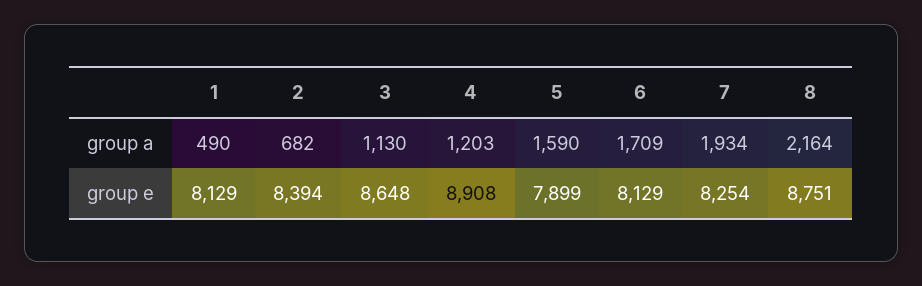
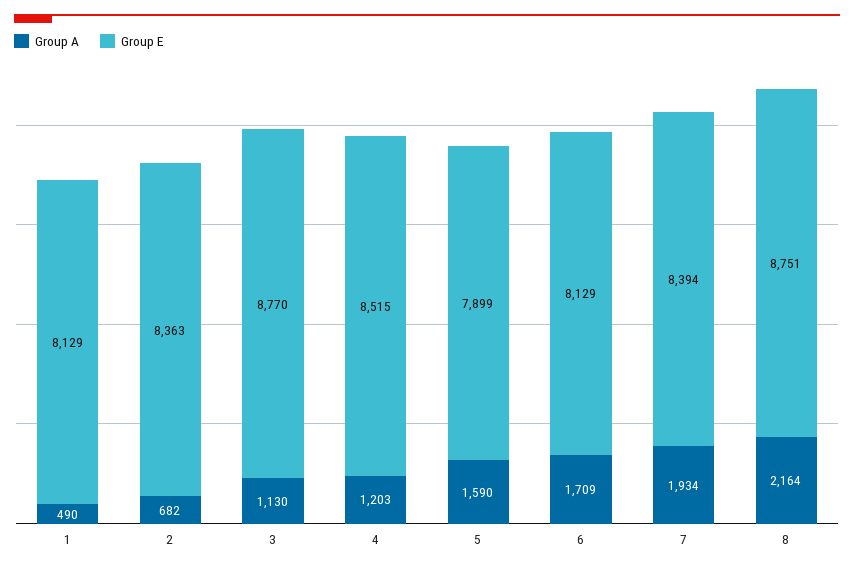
  {
    "group a": {
      "1": 490,
      "2": 682,
      "3": 1130,
      "4": 1203,
      "5": 1590,
      "6": 1709,
      "7": 1934,
      "8": 2164
    },
    "group e": {
      "1": 8129,
-     "2": 8394,
+     "2": 8363,
-     "3": 8648,
+     "3": 8770,
-     "4": 8908,
+     "4": 8515,
      "5": 7899,
      "6": 8129,
-     "7": 8254,
+     "7": 8394,
      "8": 8751
    }
  }

